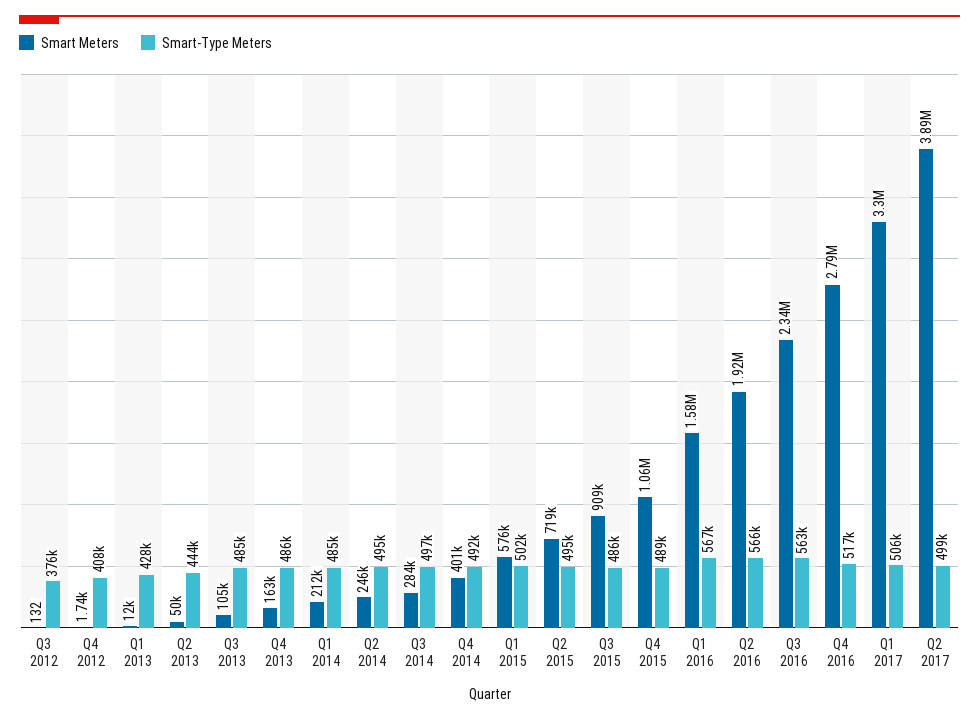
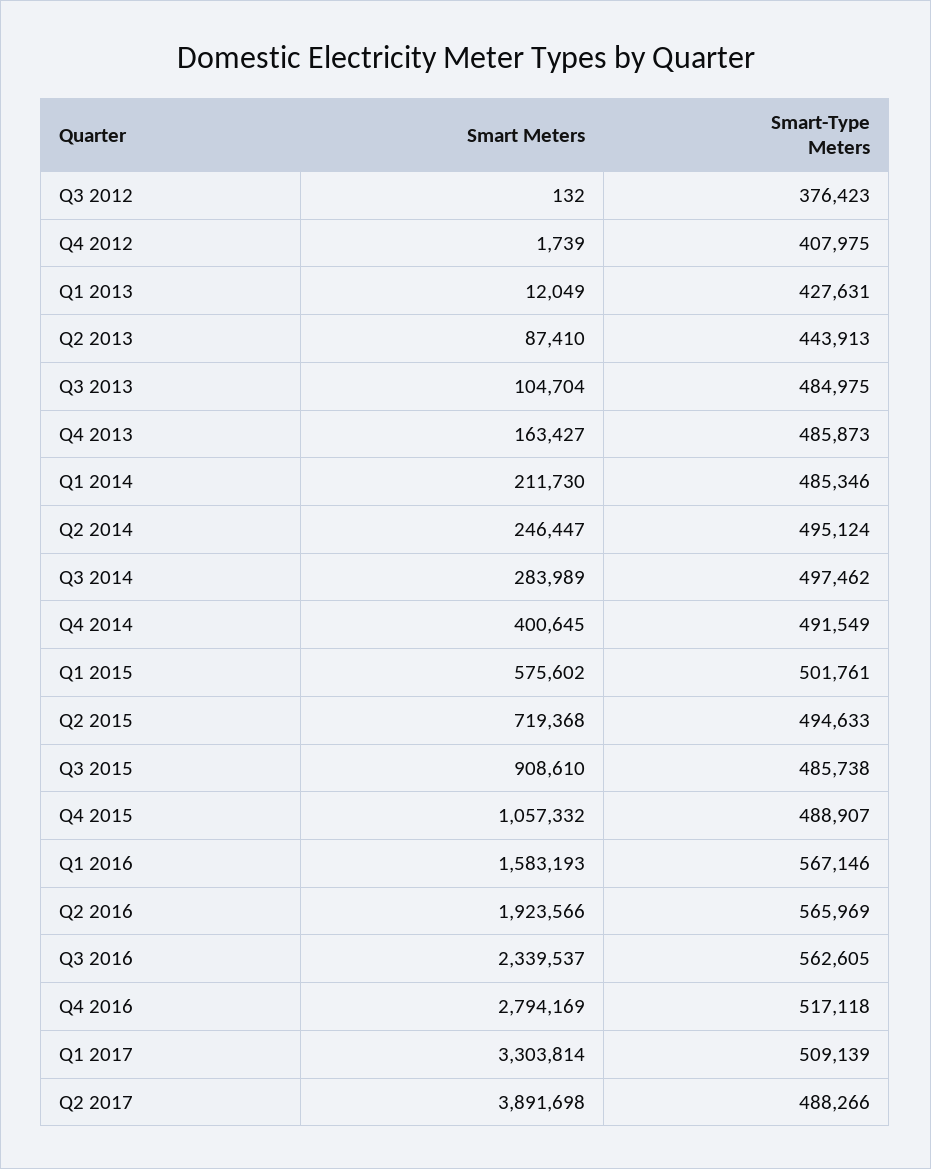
  {
    "Smart Meters": {
      "Q3 2012": 132,
      "Q4 2012": 1739,
      "Q1 2013": 12049,
-     "Q2 2013": 50000,
+     "Q2 2013": 87410,
      "Q3 2013": 104704,
      "Q4 2013": 163427,
      "Q1 2014": 211730,
      "Q2 2014": 246447,
      "Q3 2014": 283989,
      "Q4 2014": 400645,
      "Q1 2015": 575602,
      "Q2 2015": 719368,
      "Q3 2015": 908610,
      "Q4 2015": 1057332,
      "Q1 2016": 1583193,
      "Q2 2016": 1923566,
      "Q3 2016": 2339537,
      "Q4 2016": 2794169,
      "Q1 2017": 3303814,
      "Q2 2017": 3891698
    },
    "Smart-Type Meters": {
      "Q3 2012": 376423,
      "Q4 2012": 407975,
      "Q1 2013": 427631,
      "Q2 2013": 443913,
      "Q3 2013": 484975,
      "Q4 2013": 485873,
      "Q1 2014": 485346,
      "Q2 2014": 495124,
      "Q3 2014": 497462,
      "Q4 2014": 491549,
      "Q1 2015": 501761,
      "Q2 2015": 494633,
      "Q3 2015": 485738,
      "Q4 2015": 488907,
      "Q1 2016": 567146,
      "Q2 2016": 565969,
      "Q3 2016": 562605,
      "Q4 2016": 517118,
-     "Q1 2017": 506000,
+     "Q1 2017": 509139,
-     "Q2 2017": 499000
+     "Q2 2017": 488266
    }
  }

